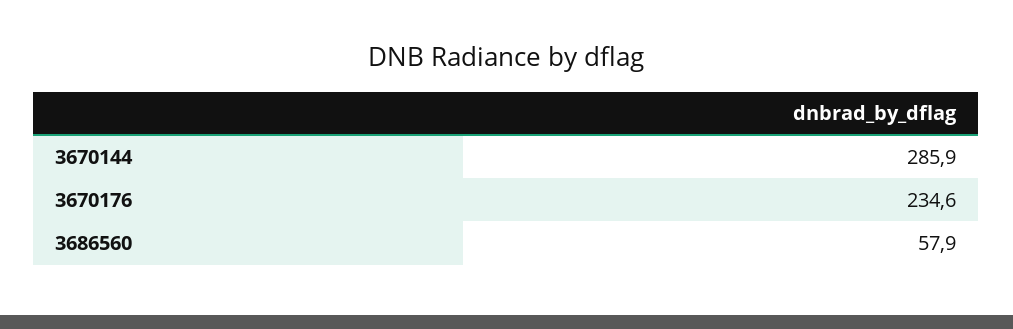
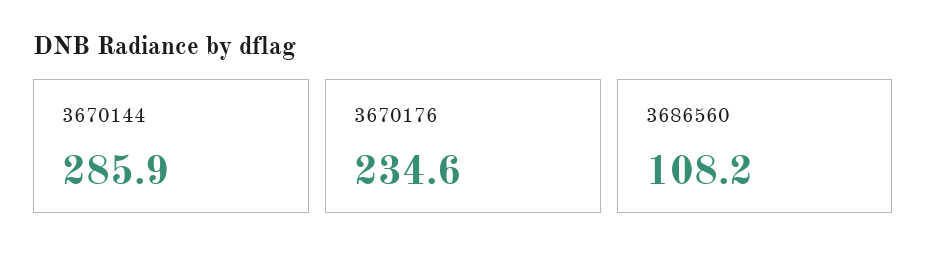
  {
    "3670144": 285.9,
    "3670176": 234.6,
-   "3686560": 57.9
+   "3686560": 108.2
  }

